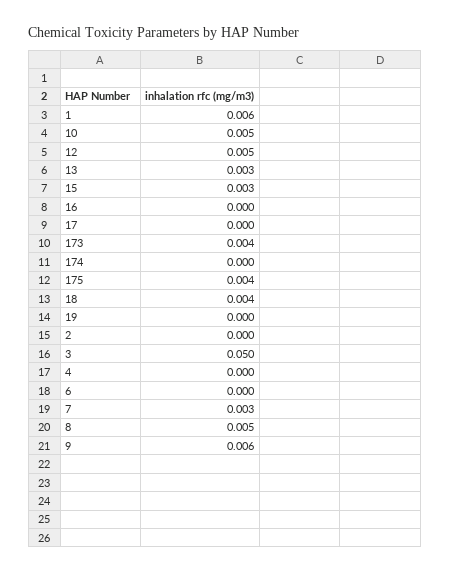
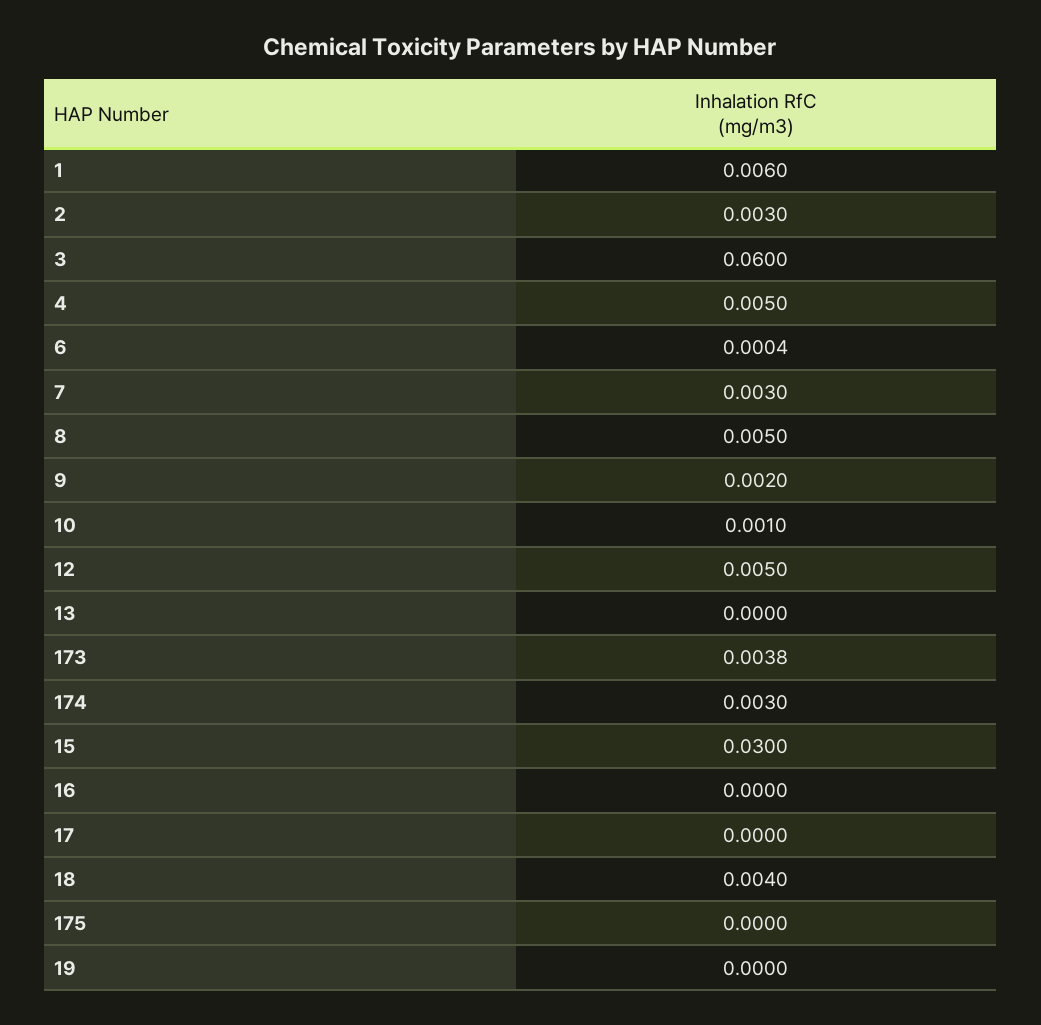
  {
    "1": 0.006,
-   "10": 0.005,
+   "10": 0.001,
    "12": 0.005,
-   "13": 0.003,
+   "13": 0,
-   "15": 0.003,
+   "15": 0.03,
    "16": 0,
    "17": 0,
    "173": 0.0038,
-   "174": 0,
+   "174": 0.003,
-   "175": 0.004,
+   "175": 0,
    "18": 0.004,
    "19": 0,
-   "2": 0,
+   "2": 0.003,
-   "3": 0.05,
+   "3": 0.06,
-   "4": 0,
+   "4": 0.005,
    "6": 0.0004,
    "7": 0.003,
    "8": 0.005,
-   "9": 0.006
+   "9": 0.002
  }

